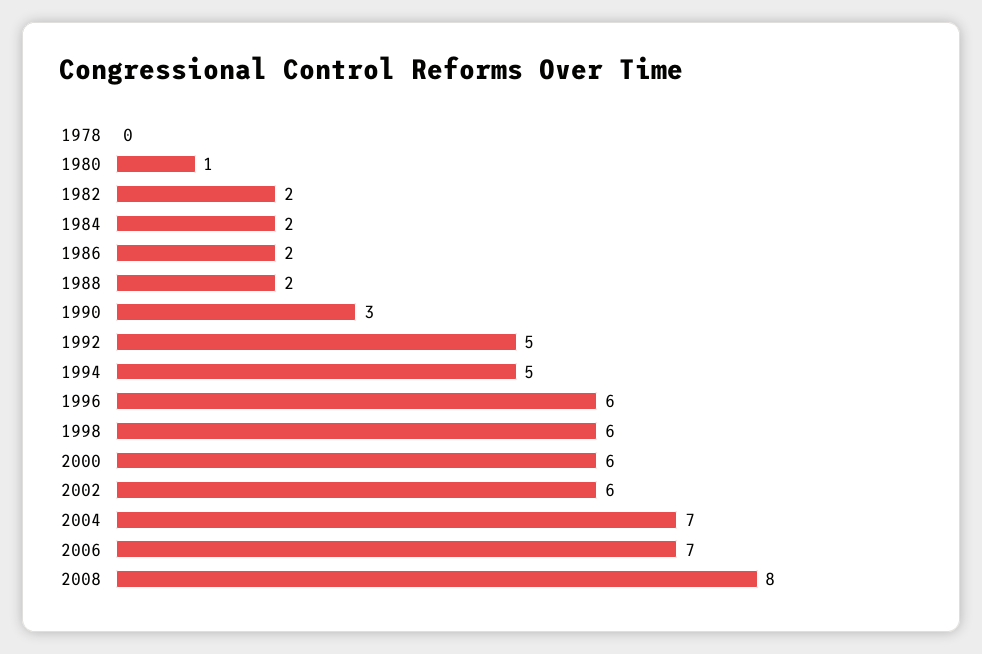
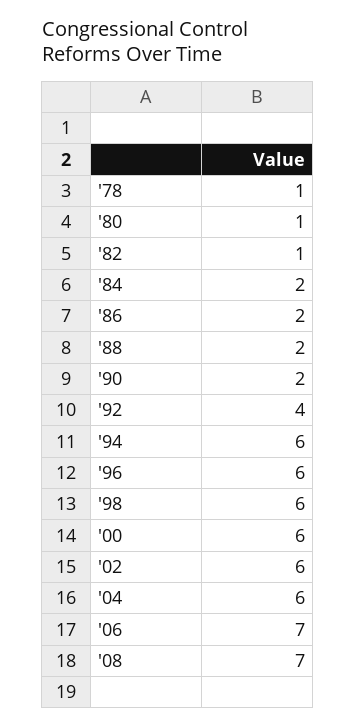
  {
-   "1978": 0,
+   "1978": 1,
    "1980": 1,
-   "1982": 2,
+   "1982": 1,
    "1984": 2,
    "1986": 2,
    "1988": 2,
-   "1990": 3,
+   "1990": 2,
-   "1992": 5,
+   "1992": 4,
-   "1994": 5,
+   "1994": 6,
    "1996": 6,
    "1998": 6,
    "2000": 6,
    "2002": 6,
-   "2004": 7,
+   "2004": 6,
    "2006": 7,
-   "2008": 8
+   "2008": 7
  }

